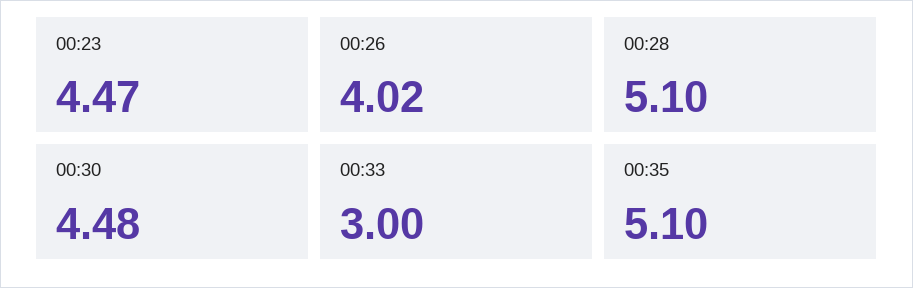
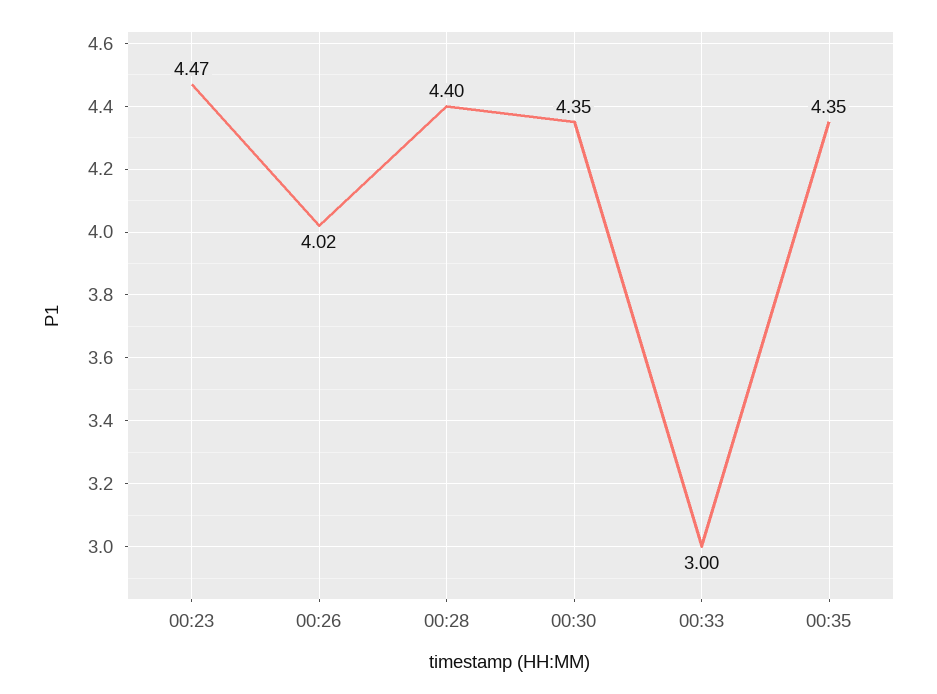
  {
    "00:23": 4.47,
    "00:26": 4.02,
-   "00:28": 5.1,
+   "00:28": 4.4,
-   "00:30": 4.48,
+   "00:30": 4.35,
    "00:33": 3,
-   "00:35": 5.1
+   "00:35": 4.35
  }

